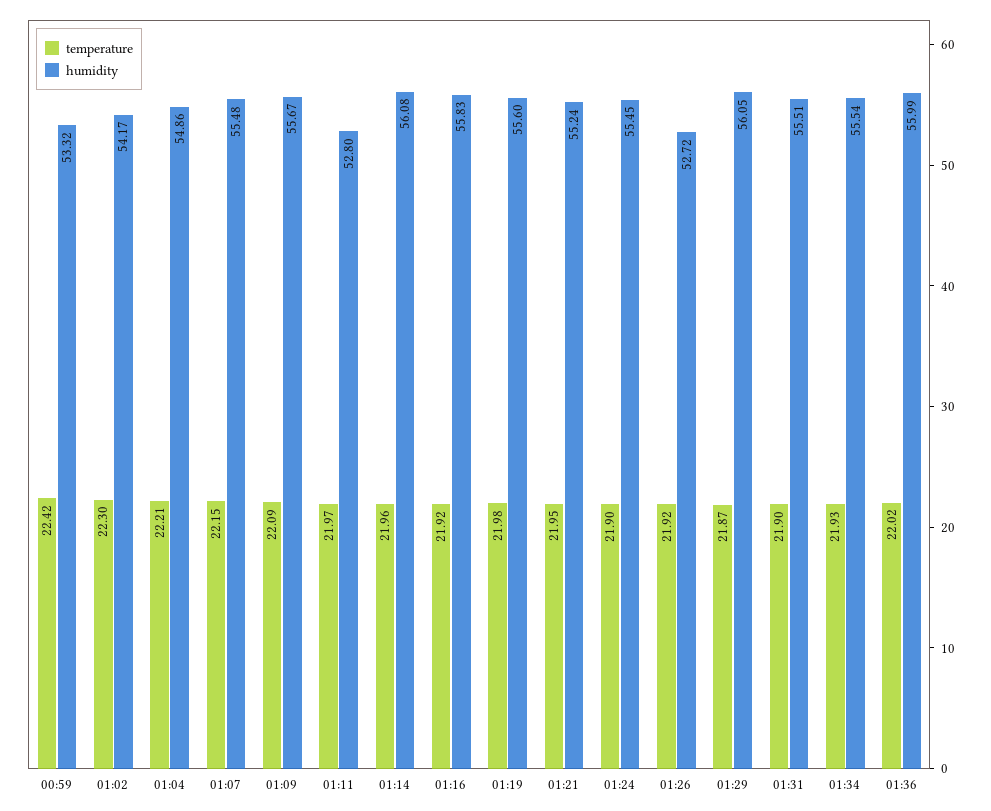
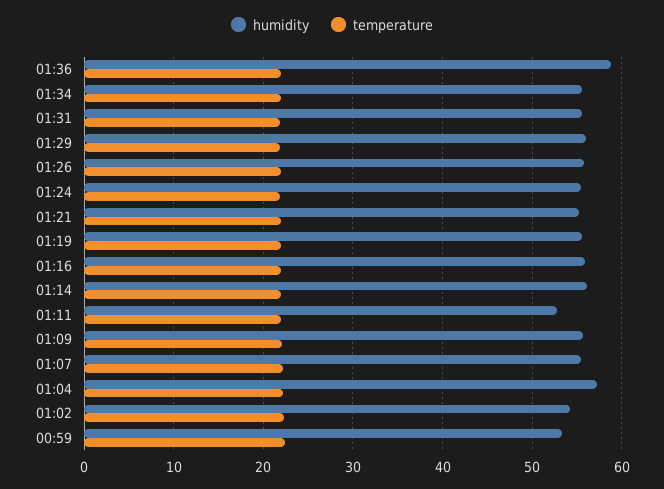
  {
    "temperature": {
      "00:59": 22.42,
      "01:02": 22.3,
      "01:04": 22.21,
      "01:07": 22.15,
      "01:09": 22.09,
      "01:11": 21.97,
      "01:14": 21.96,
      "01:16": 21.92,
      "01:19": 21.98,
      "01:21": 21.95,
      "01:24": 21.9,
      "01:26": 21.92,
      "01:29": 21.87,
      "01:31": 21.9,
      "01:34": 21.93,
      "01:36": 22.02
    },
    "humidity": {
      "00:59": 53.32,
      "01:02": 54.17,
-     "01:04": 54.86,
+     "01:04": 57,
      "01:07": 55.48,
      "01:09": 55.67,
      "01:11": 52.8,
      "01:14": 56.08,
      "01:16": 55.83,
      "01:19": 55.6,
      "01:21": 55.24,
      "01:24": 55.45,
-     "01:26": 52.72,
+     "01:26": 56,
      "01:29": 56.05,
      "01:31": 55.51,
      "01:34": 55.54,
-     "01:36": 55.99
+     "01:36": 59
    }
  }

